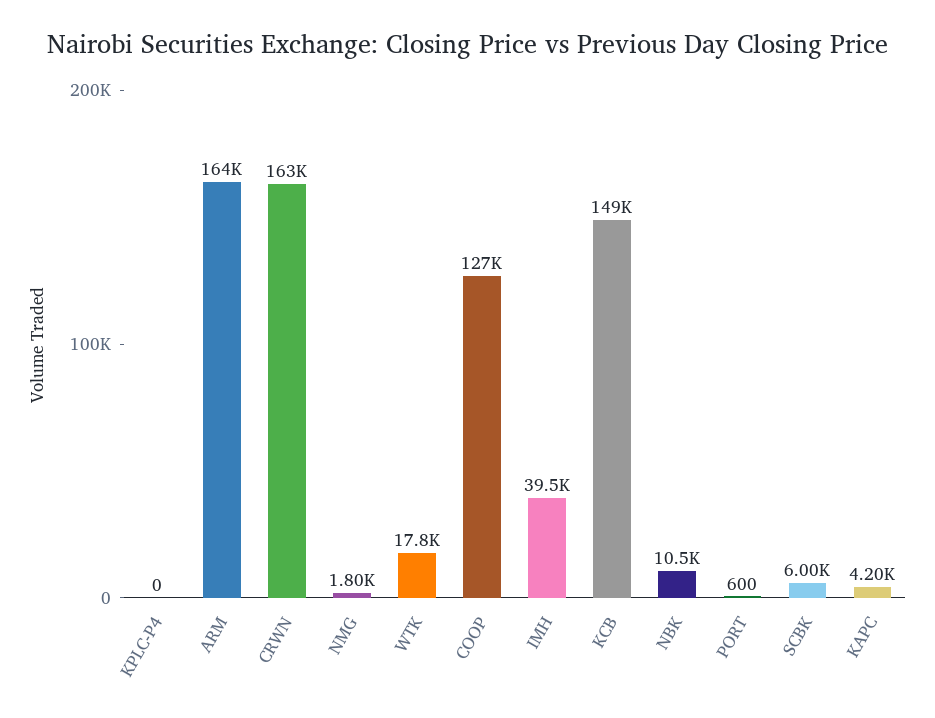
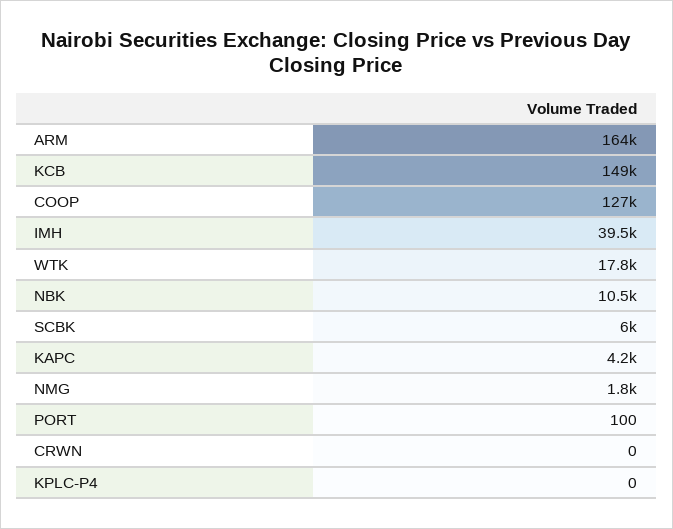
  {
    "KPLC-P4": 0,
    "ARM": 164000,
-   "CRWN": 163000,
+   "CRWN": 0,
    "NMG": 1800,
    "WTK": 17800,
    "COOP": 127000,
    "IMH": 39500,
    "KCB": 149000,
    "NBK": 10500,
-   "PORT": 600,
+   "PORT": 100,
    "SCBK": 6000,
    "KAPC": 4200
  }

